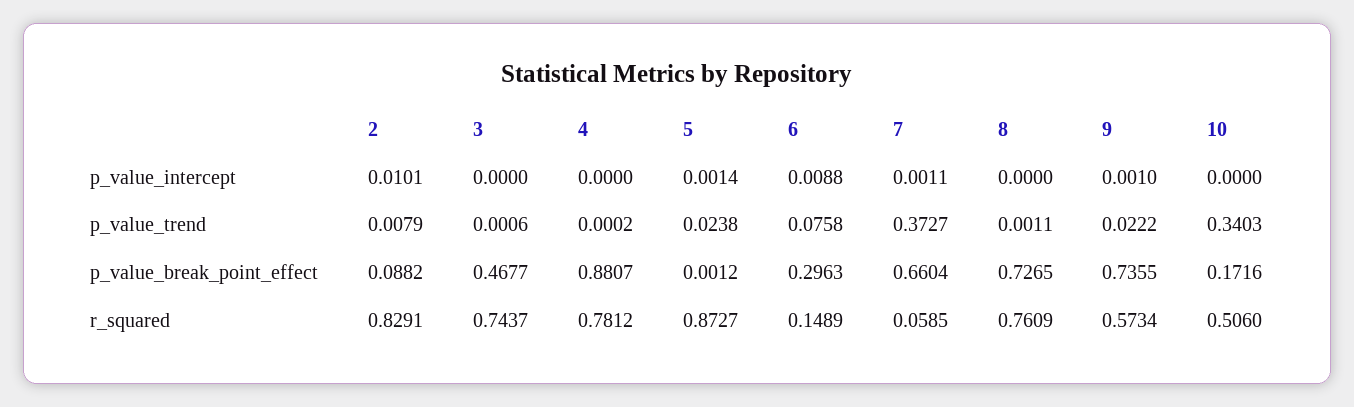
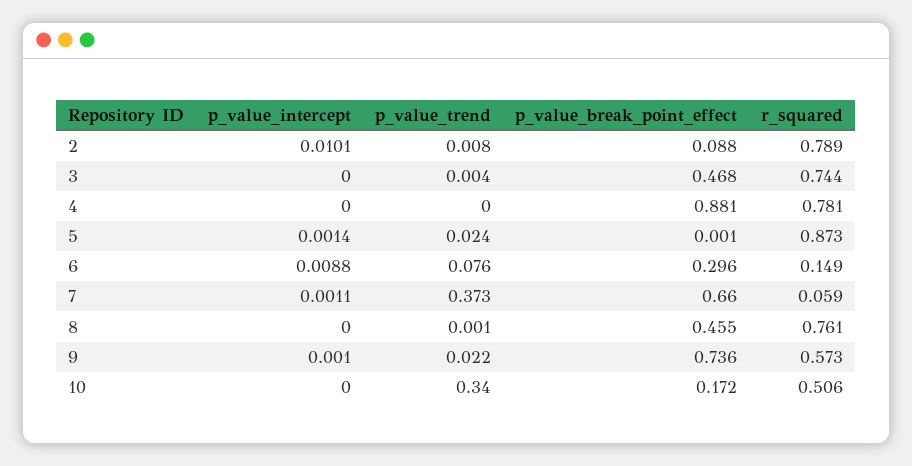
  {
    "2": {
      "p_value_intercept": 0.0101,
      "p_value_trend": 0.0079,
      "p_value_break_point_effect": 0.0882,
-     "r_squared": 0.8291
+     "r_squared": 0.789
    },
    "3": {
      "p_value_intercept": 0,
-     "p_value_trend": 0.0006,
+     "p_value_trend": 0.004,
      "p_value_break_point_effect": 0.4677,
      "r_squared": 0.7437
    },
    "4": {
      "p_value_intercept": 0,
      "p_value_trend": 0.0002,
      "p_value_break_point_effect": 0.8807,
      "r_squared": 0.7812
    },
    "5": {
      "p_value_intercept": 0.0014,
      "p_value_trend": 0.0238,
      "p_value_break_point_effect": 0.0012,
      "r_squared": 0.8727
    },
    "6": {
      "p_value_intercept": 0.0088,
      "p_value_trend": 0.0758,
      "p_value_break_point_effect": 0.2963,
      "r_squared": 0.1489
    },
    "7": {
      "p_value_intercept": 0.0011,
      "p_value_trend": 0.3727,
      "p_value_break_point_effect": 0.6604,
      "r_squared": 0.0585
    },
    "8": {
      "p_value_intercept": 0,
      "p_value_trend": 0.0011,
-     "p_value_break_point_effect": 0.7265,
+     "p_value_break_point_effect": 0.455,
      "r_squared": 0.7609
    },
    "9": {
      "p_value_intercept": 0.001,
      "p_value_trend": 0.0222,
      "p_value_break_point_effect": 0.7355,
      "r_squared": 0.5734
    },
    "10": {
      "p_value_intercept": 0,
      "p_value_trend": 0.3403,
      "p_value_break_point_effect": 0.1716,
      "r_squared": 0.506
    }
  }

